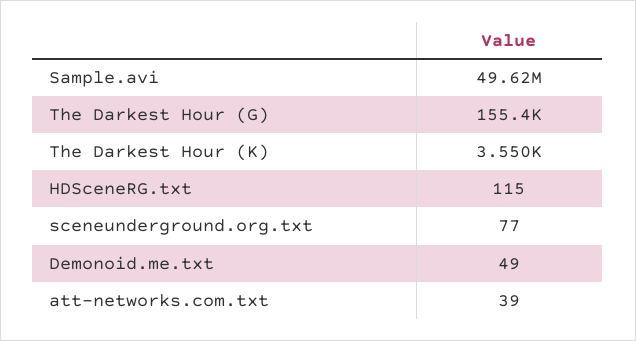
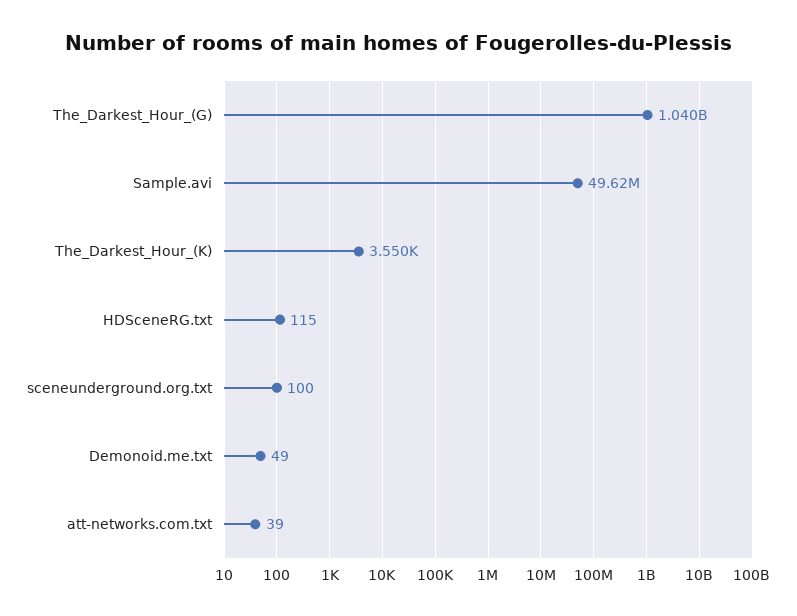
  {
    "Sample.avi": 49620000,
-   "The Darkest Hour (G)": 155400,
+   "The Darkest Hour (G)": 1040000000,
    "The Darkest Hour (K)": 3550,
    "HDSceneRG.txt": 115,
-   "sceneunderground.org.txt": 77,
+   "sceneunderground.org.txt": 100,
    "Demonoid.me.txt": 49,
    "att-networks.com.txt": 39
  }

